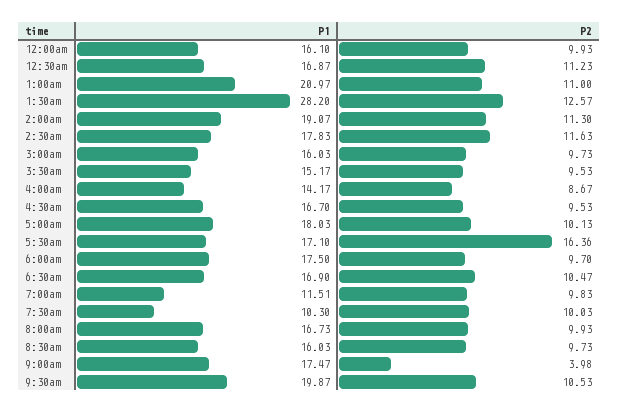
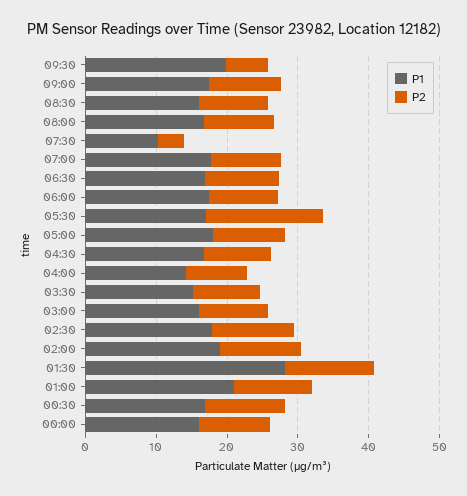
  {
    "P1": {
      "12:00am": 16.1,
      "12:30am": 16.87,
      "1:00am": 20.97,
      "1:30am": 28.2,
      "2:00am": 19.07,
      "2:30am": 17.83,
      "3:00am": 16.03,
      "3:30am": 15.17,
      "4:00am": 14.17,
      "4:30am": 16.7,
      "5:00am": 18.03,
      "5:30am": 17.1,
      "6:00am": 17.5,
      "6:30am": 16.9,
-     "7:00am": 11.51,
+     "7:00am": 18,
      "7:30am": 10.3,
      "8:00am": 16.73,
      "8:30am": 16.03,
      "9:00am": 17.47,
      "9:30am": 19.87
    },
    "P2": {
      "12:00am": 9.93,
      "12:30am": 11.23,
      "1:00am": 11,
      "1:30am": 12.57,
      "2:00am": 11.3,
      "2:30am": 11.63,
      "3:00am": 9.73,
      "3:30am": 9.53,
      "4:00am": 8.67,
      "4:30am": 9.53,
      "5:00am": 10.13,
      "5:30am": 16.36,
      "6:00am": 9.7,
      "6:30am": 10.47,
      "7:00am": 9.83,
-     "7:30am": 10.03,
+     "7:30am": 4,
      "8:00am": 9.93,
      "8:30am": 9.73,
-     "9:00am": 3.98,
+     "9:00am": 10,
-     "9:30am": 10.53
+     "9:30am": 6
    }
  }

